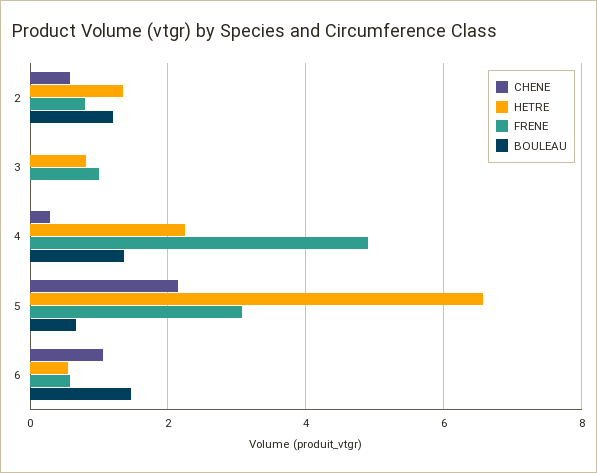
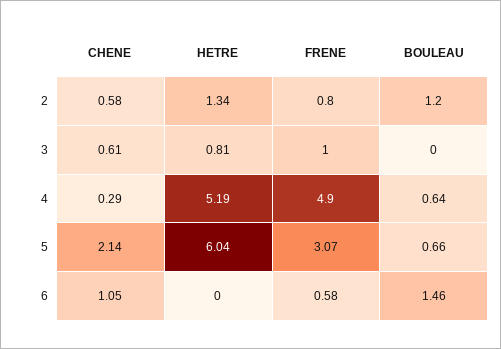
  {
    "CHENE": {
      "2": 0.58,
-     "3": 0,
+     "3": 0.61,
      "4": 0.29,
      "5": 2.14,
      "6": 1.05
    },
    "HETRE": {
      "2": 1.34,
      "3": 0.81,
-     "4": 2.2,
+     "4": 5.19,
-     "5": 6.6,
+     "5": 6.04,
-     "6": 0.6
+     "6": 0
    },
    "FRENE": {
      "2": 0.8,
      "3": 1,
      "4": 4.9,
      "5": 3.07,
      "6": 0.58
    },
    "BOULEAU": {
      "2": 1.2,
      "3": 0,
-     "4": 1.4,
+     "4": 0.64,
      "5": 0.66,
      "6": 1.46
    }
  }

